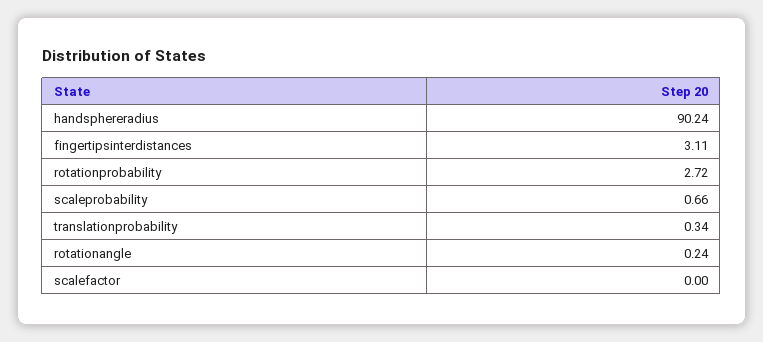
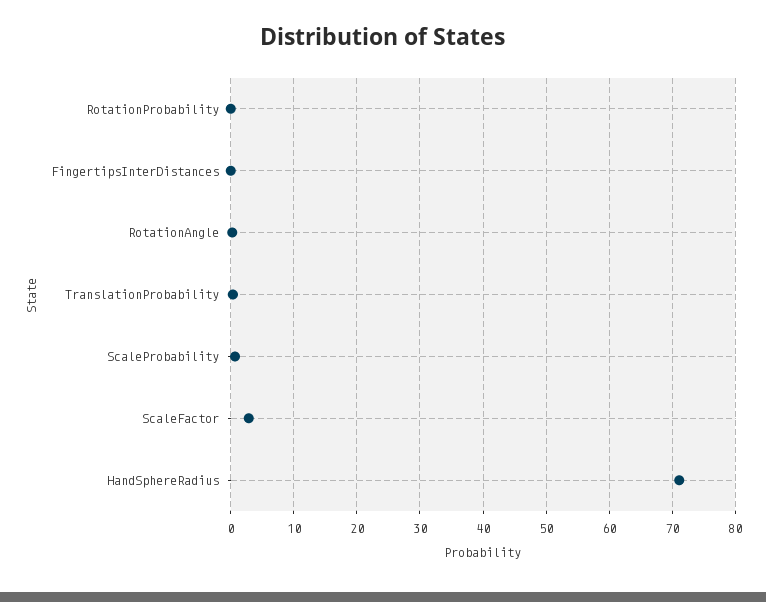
  {
-   "handsphereradius": 90.24,
+   "handsphereradius": 71,
-   "fingertipsinterdistances": 3.11,
+   "fingertipsinterdistances": 0,
-   "rotationprobability": 2.72,
+   "rotationprobability": 0,
    "scaleprobability": 0.66,
    "translationprobability": 0.34,
    "rotationangle": 0.24,
-   "scalefactor": 0
+   "scalefactor": 3
  }

